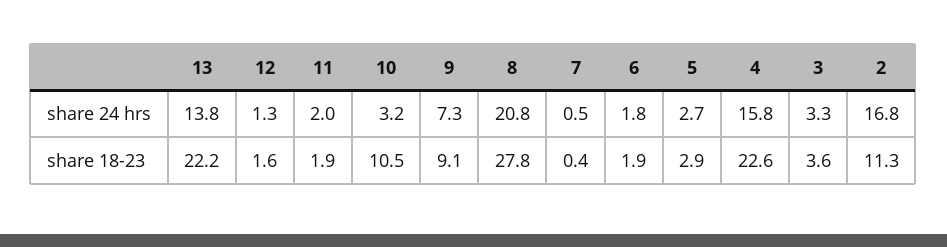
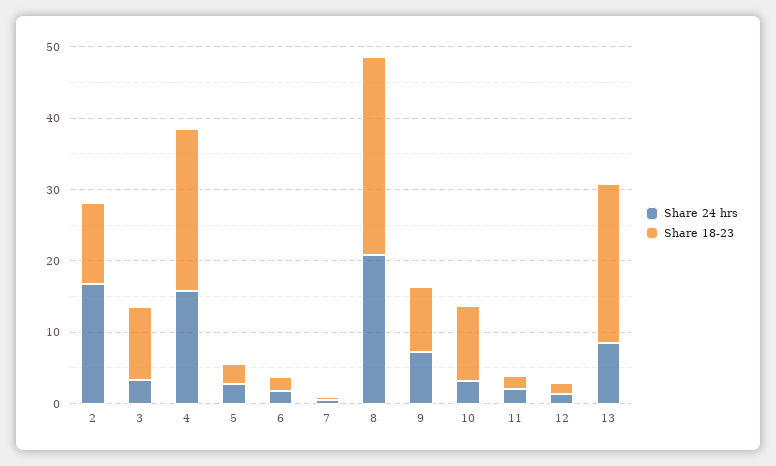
  {
    "share 24 hrs": {
-     "13": 13.8,
+     "13": 8,
      "12": 1.3,
      "11": 2,
      "10": 3.2,
      "9": 7.3,
      "8": 20.8,
      "7": 0.5,
      "6": 1.8,
      "5": 2.7,
      "4": 15.8,
      "3": 3.3,
      "2": 16.8
    },
    "share 18-23": {
      "13": 22.2,
      "12": 1.6,
      "11": 1.9,
      "10": 10.5,
      "9": 9.1,
      "8": 27.8,
      "7": 0.4,
      "6": 1.9,
      "5": 2.9,
      "4": 22.6,
-     "3": 3.6,
+     "3": 10,
      "2": 11.3
    }
  }

